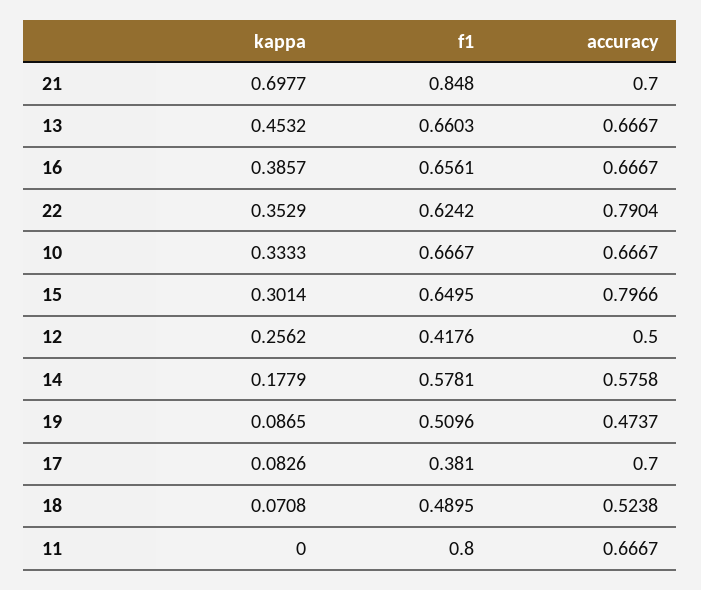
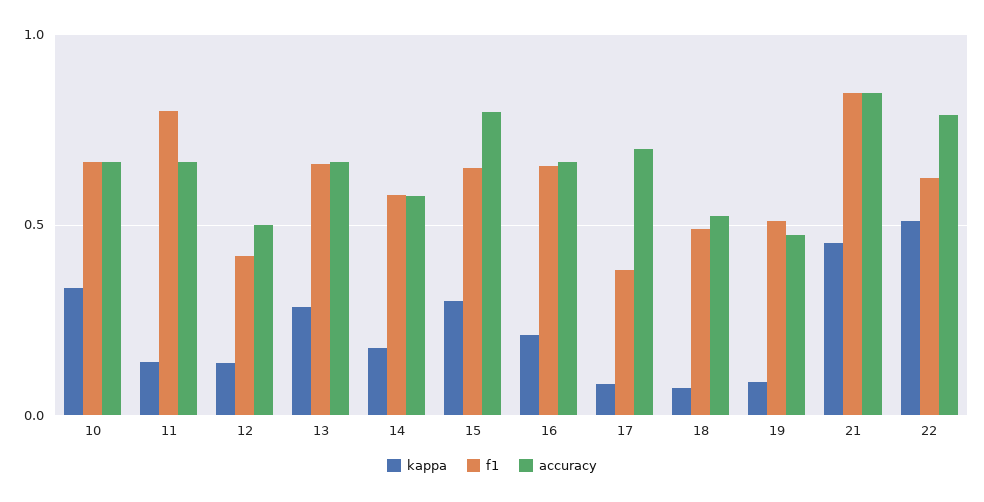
  {
    "kappa": {
-     "21": 0.6977,
+     "21": 0.45,
-     "13": 0.4532,
+     "13": 0.3,
-     "16": 0.3857,
+     "16": 0.2,
-     "22": 0.3529,
+     "22": 0.5,
      "10": 0.3333,
      "15": 0.3014,
-     "12": 0.2562,
+     "12": 0.15,
      "14": 0.1779,
      "19": 0.0865,
      "17": 0.0826,
      "18": 0.0708,
-     "11": 0
+     "11": 0.15
    },
    "f1": {
      "21": 0.848,
      "13": 0.6603,
      "16": 0.6561,
      "22": 0.6242,
      "10": 0.6667,
      "15": 0.6495,
      "12": 0.4176,
      "14": 0.5781,
      "19": 0.5096,
      "17": 0.381,
      "18": 0.4895,
      "11": 0.8
    },
    "accuracy": {
-     "21": 0.7,
+     "21": 0.85,
      "13": 0.6667,
      "16": 0.6667,
      "22": 0.7904,
      "10": 0.6667,
      "15": 0.7966,
      "12": 0.5,
      "14": 0.5758,
      "19": 0.4737,
      "17": 0.7,
      "18": 0.5238,
      "11": 0.6667
    }
  }

